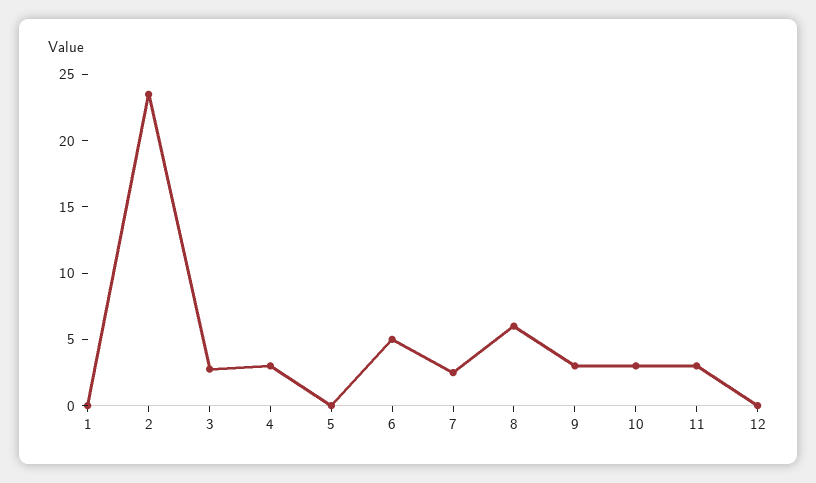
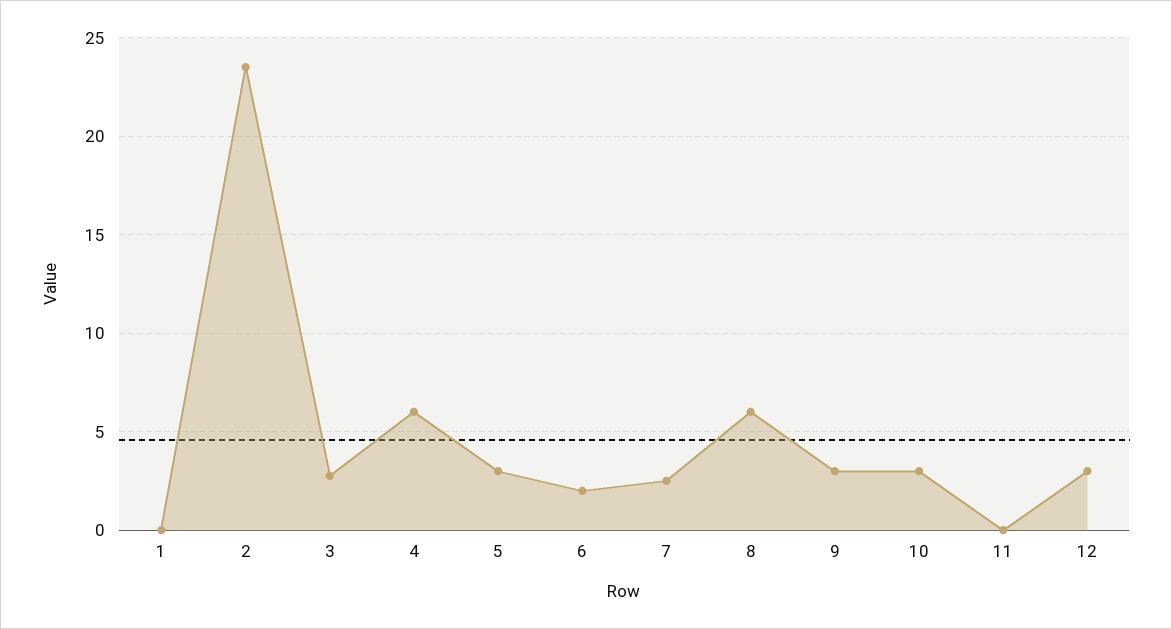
  {
    "1": 0,
    "2": 23.5,
    "3": 3,
-   "4": 3,
+   "4": 6,
-   "5": 0,
+   "5": 3,
-   "6": 5,
+   "6": 2,
    "7": 2.5,
    "8": 6,
    "9": 3,
    "10": 3,
-   "11": 3,
+   "11": 0,
-   "12": 0
+   "12": 3
  }

